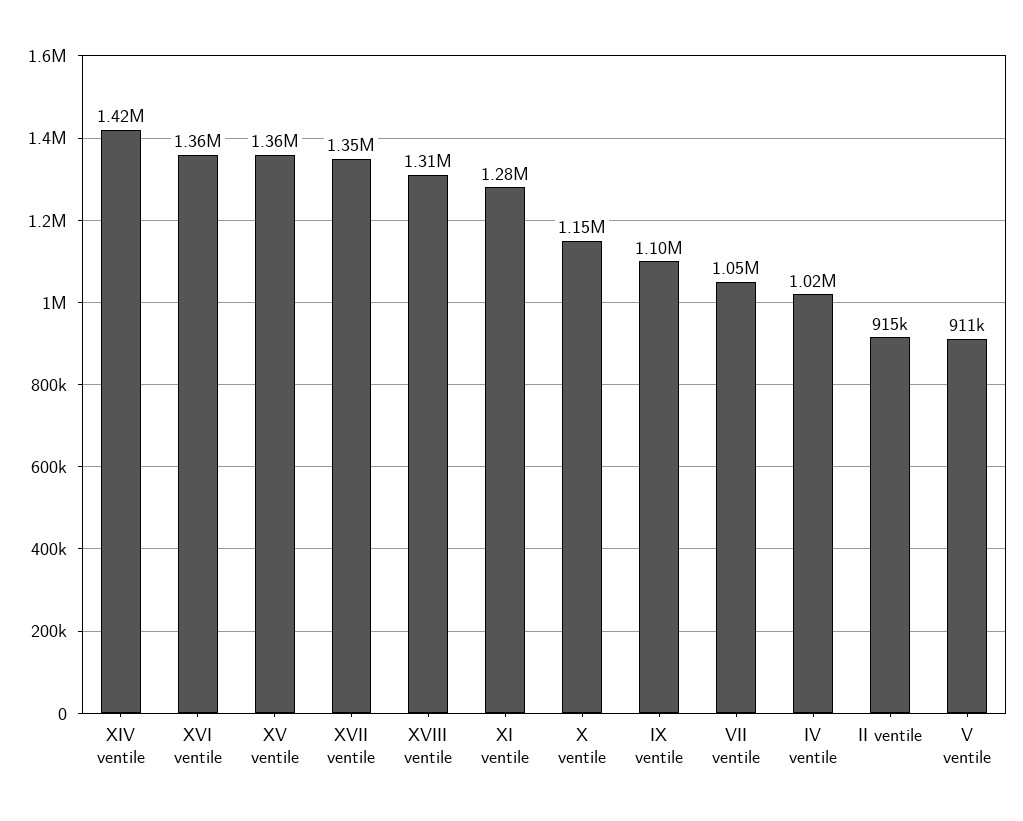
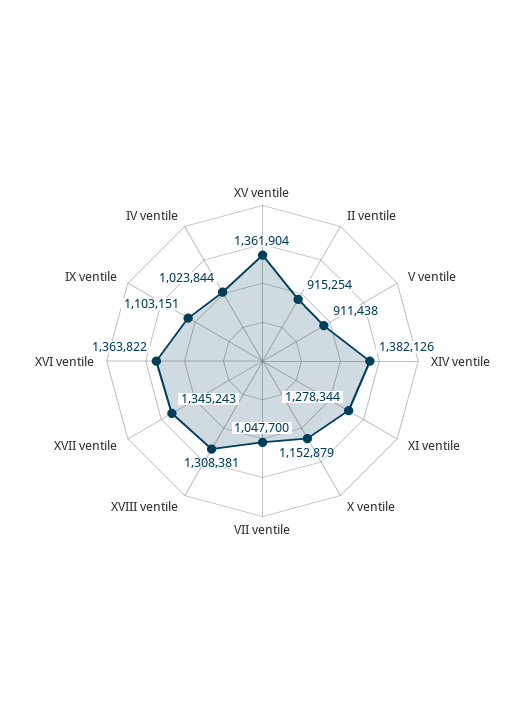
  {
-   "XIV ventile": 1420000,
+   "XIV ventile": 1382126,
    "XVI ventile": 1363822,
    "XV ventile": 1361904,
    "XVII ventile": 1345243,
    "XVIII ventile": 1308381,
    "XI ventile": 1278344,
    "X ventile": 1152879,
    "IX ventile": 1103151,
    "VII ventile": 1047700,
    "IV ventile": 1023844,
    "II ventile": 915254,
    "V ventile": 911438
  }

